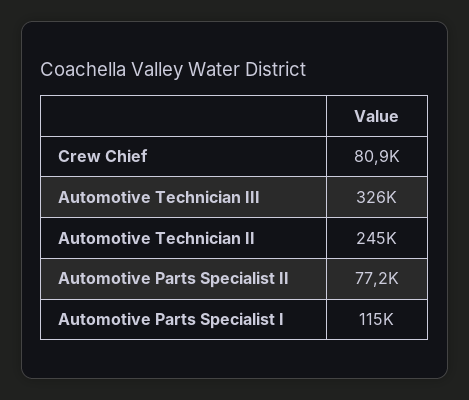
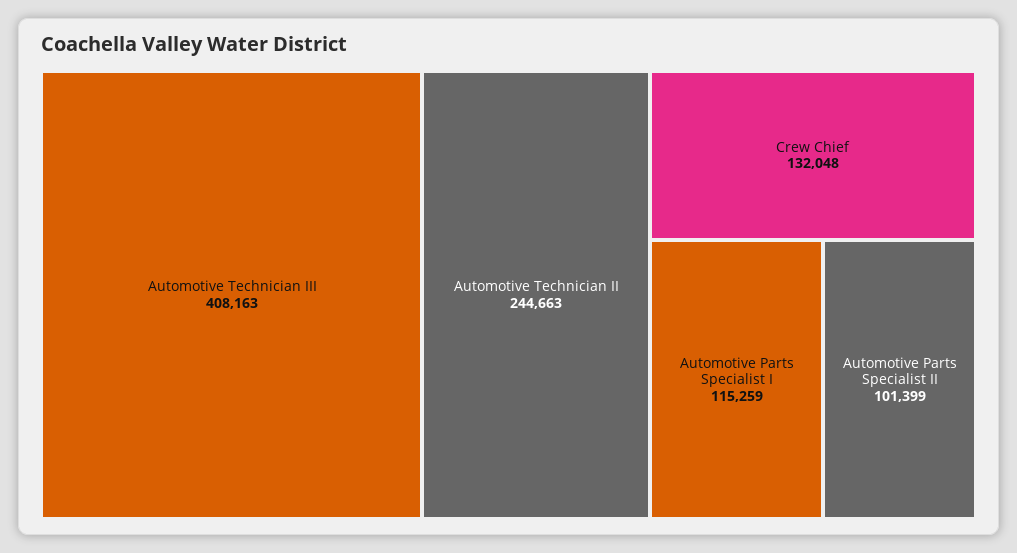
  {
-   "Crew Chief": 80900,
+   "Crew Chief": 132048,
-   "Automotive Technician III": 326000,
+   "Automotive Technician III": 408163,
    "Automotive Technician II": 244663,
-   "Automotive Parts Specialist II": 77200,
+   "Automotive Parts Specialist II": 101399,
    "Automotive Parts Specialist I": 115259
  }

